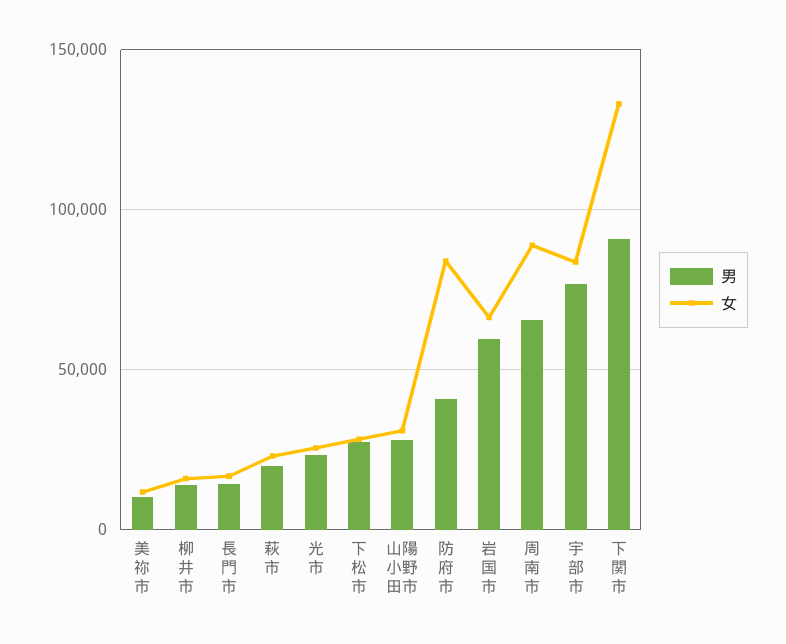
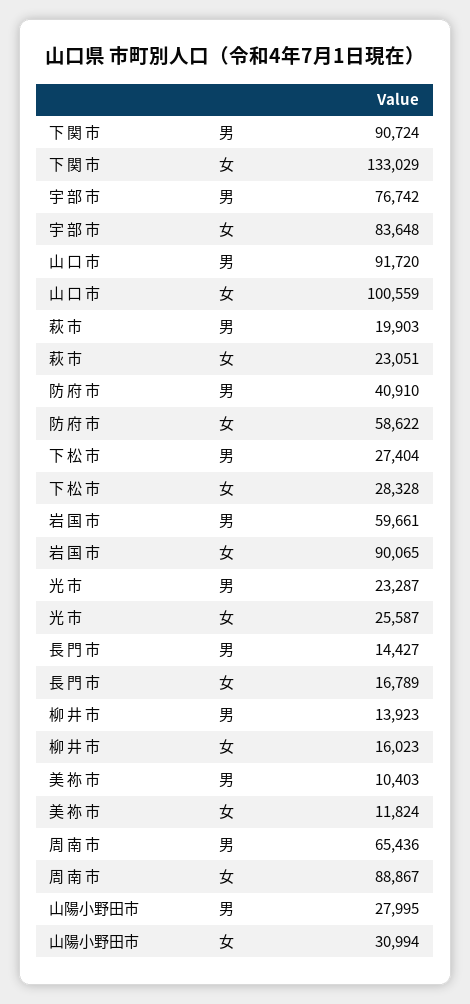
  {
    "男": {
      "美 祢 市": 10403,
      "柳 井 市": 13923,
      "長 門 市": 14427,
      "萩 市": 19903,
      "光 市": 23287,
      "下 松 市": 27404,
      "山陽小野田市": 27995,
      "防 府 市": 40910,
      "岩 国 市": 59661,
      "周 南 市": 65436,
      "宇 部 市": 76742,
-     "下 関 市": 90724
+     "下 関 市": 90724,
+     "山 口 市": 91720
    },
    "女": {
      "美 祢 市": 11824,
      "柳 井 市": 16023,
      "長 門 市": 16789,
      "萩 市": 23051,
      "光 市": 25587,
      "下 松 市": 28328,
      "山陽小野田市": 30994,
-     "防 府 市": 85000,
+     "防 府 市": 58622,
-     "岩 国 市": 65000,
+     "岩 国 市": 90065,
      "周 南 市": 88867,
      "宇 部 市": 83648,
-     "下 関 市": 133029
+     "下 関 市": 133029,
+     "山 口 市": 100559
    }
  }

